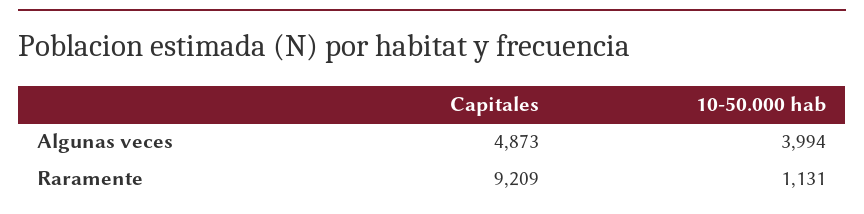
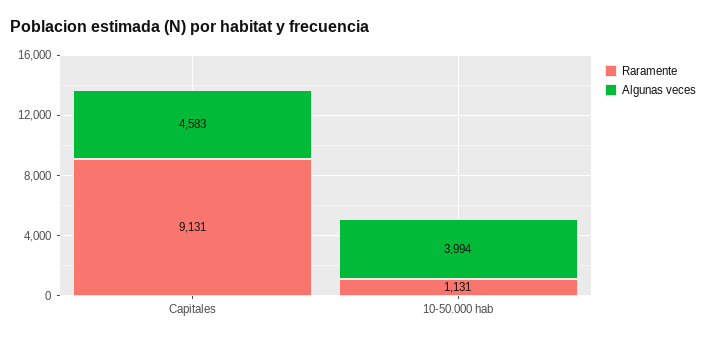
  {
    "Algunas veces": {
-     "Capitales": 4873,
+     "Capitales": 4583,
      "10-50.000 hab": 3994
    },
    "Raramente": {
-     "Capitales": 9209,
+     "Capitales": 9131,
      "10-50.000 hab": 1131
    }
  }

